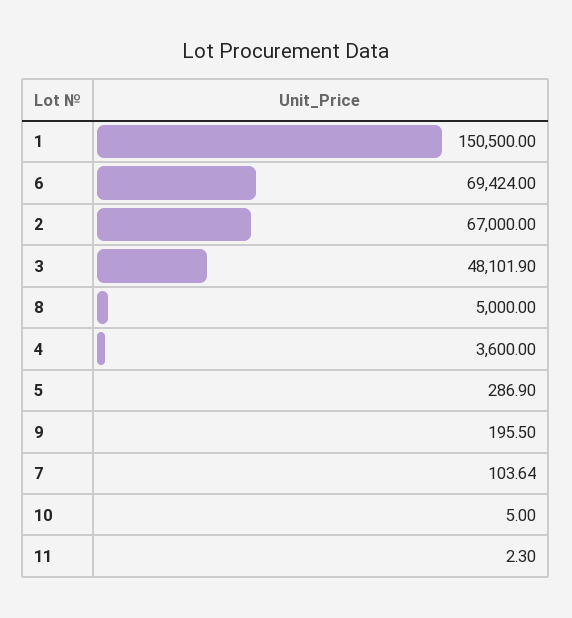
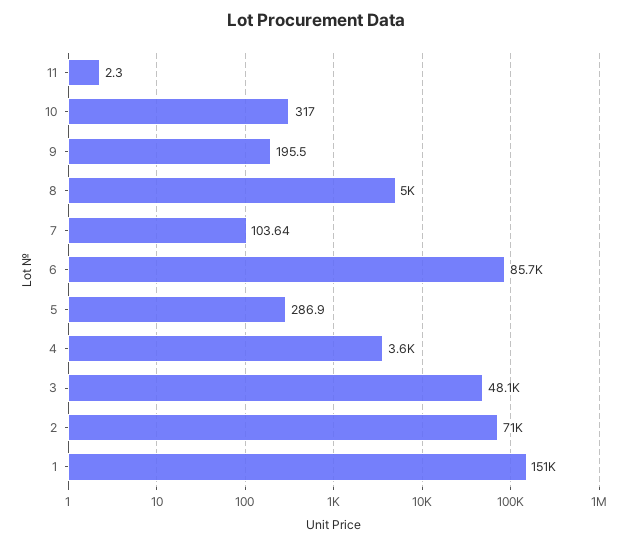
  {
    "1": 150500,
-   "6": 69424,
+   "6": 85700,
-   "2": 67000,
+   "2": 71000,
    "3": 48101.9,
    "8": 5000,
    "4": 3600,
    "5": 286.9,
    "9": 195.5,
    "7": 103.64,
-   "10": 5,
+   "10": 317,
    "11": 2.3
  }

